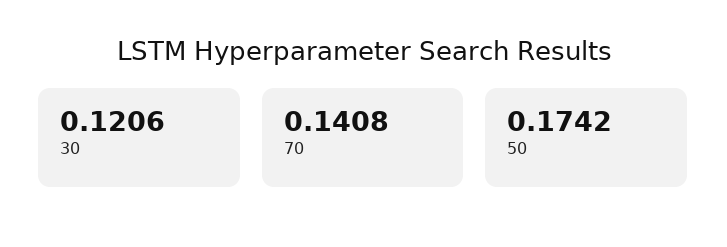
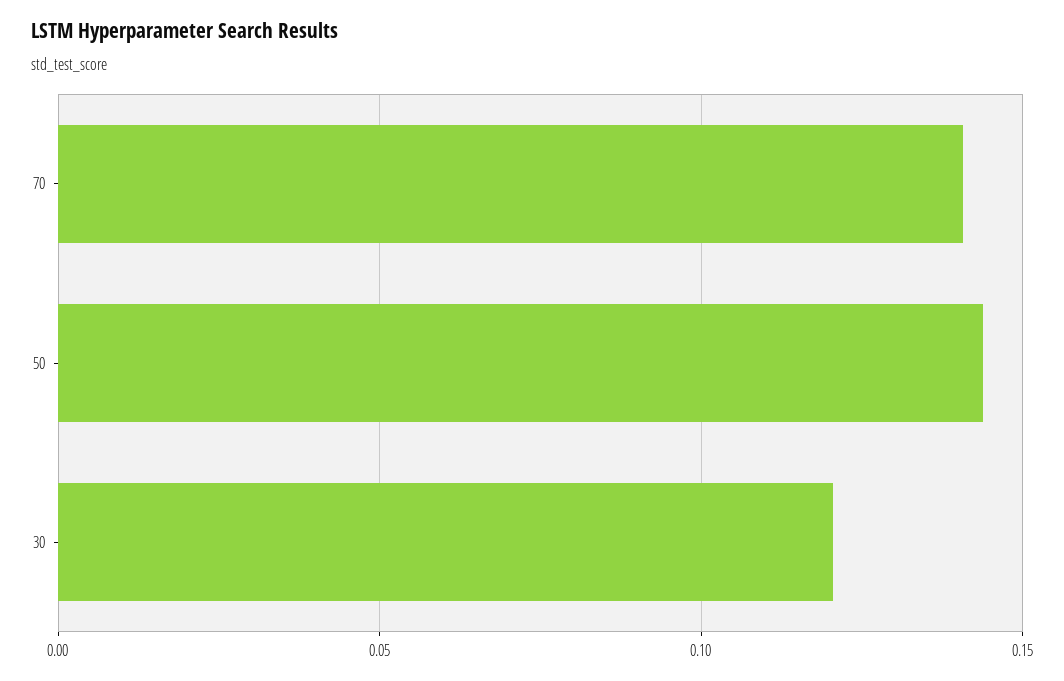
  {
    "30": 0.1206,
    "70": 0.1408,
-   "50": 0.1742
+   "50": 0.145
  }

